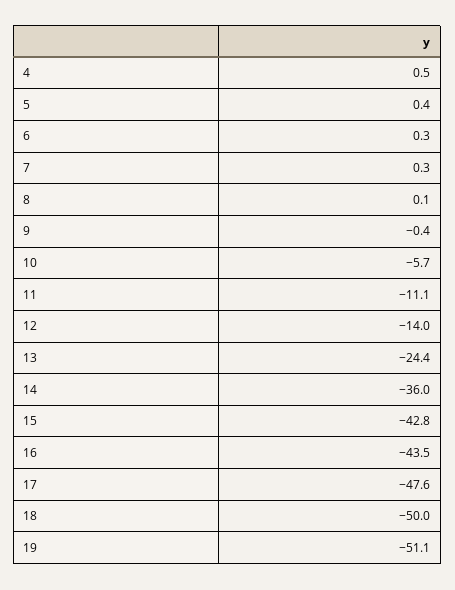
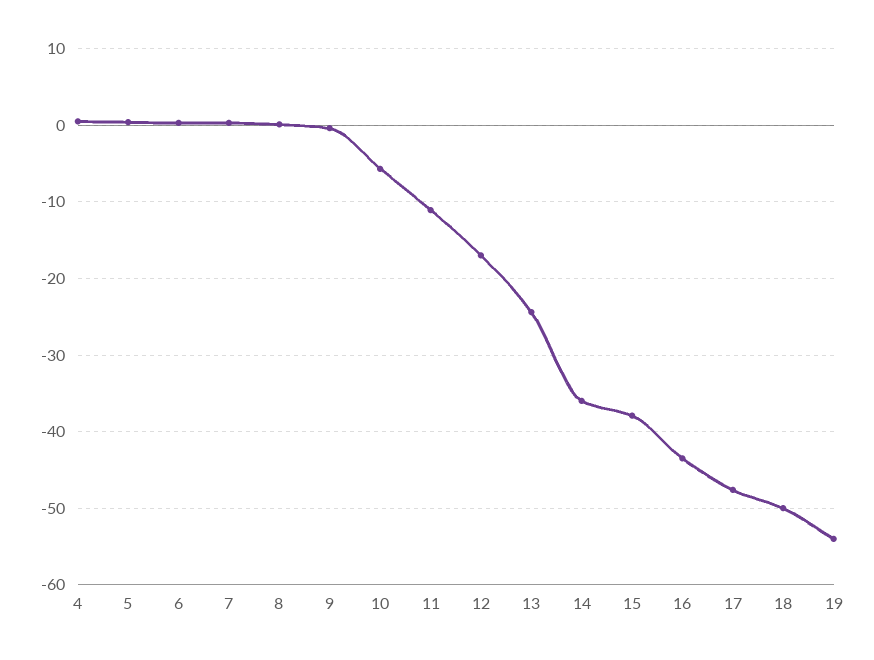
  {
    "4": 0.5,
    "5": 0.4,
    "6": 0.3,
    "7": 0.3,
    "8": 0.1,
    "9": -0.4,
    "10": -5.7,
    "11": -11.1,
-   "12": -14,
+   "12": -17,
    "13": -24.4,
    "14": -36,
-   "15": -42.8,
+   "15": -38,
    "16": -43.5,
    "17": -47.6,
    "18": -50,
-   "19": -51.1
+   "19": -54
  }

